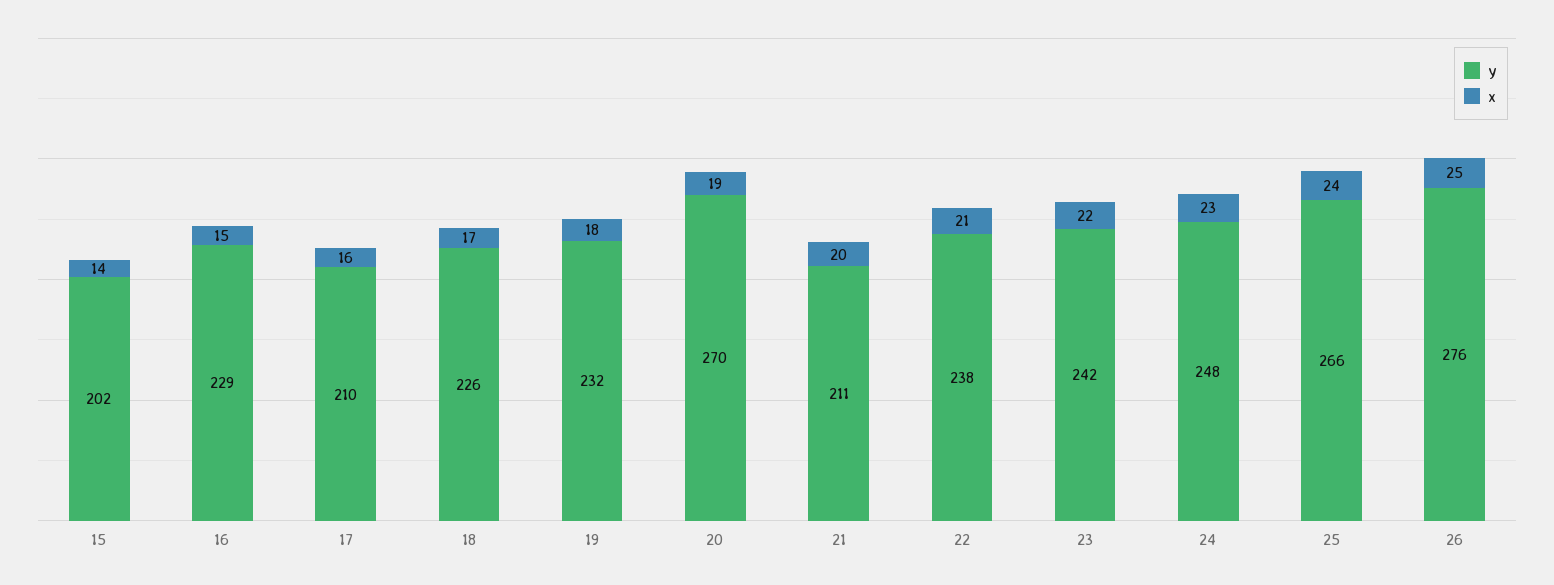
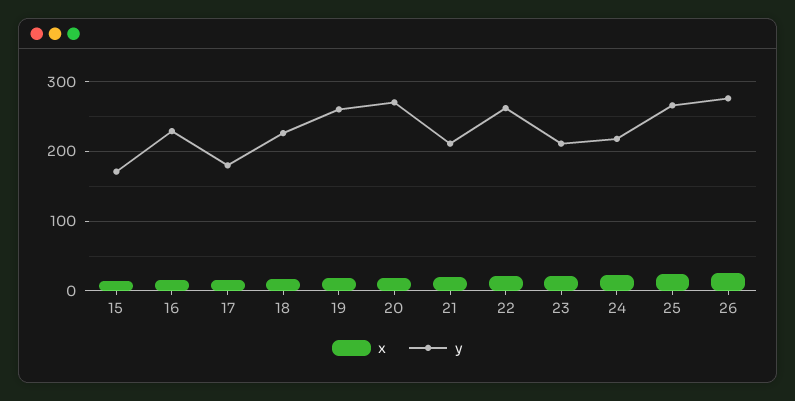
  {
    "y": {
-     "15": 202,
+     "15": 170,
      "16": 229,
-     "17": 210,
+     "17": 180,
      "18": 226,
-     "19": 232,
+     "19": 260,
      "20": 270,
      "21": 211,
-     "22": 238,
+     "22": 260,
-     "23": 242,
+     "23": 210,
-     "24": 248,
+     "24": 220,
      "25": 266,
      "26": 276
    },
    "x": {
      "15": 14,
      "16": 15,
      "17": 16,
      "18": 17,
      "19": 18,
      "20": 19,
      "21": 20,
      "22": 21,
      "23": 22,
      "24": 23,
      "25": 24,
      "26": 25
    }
  }

